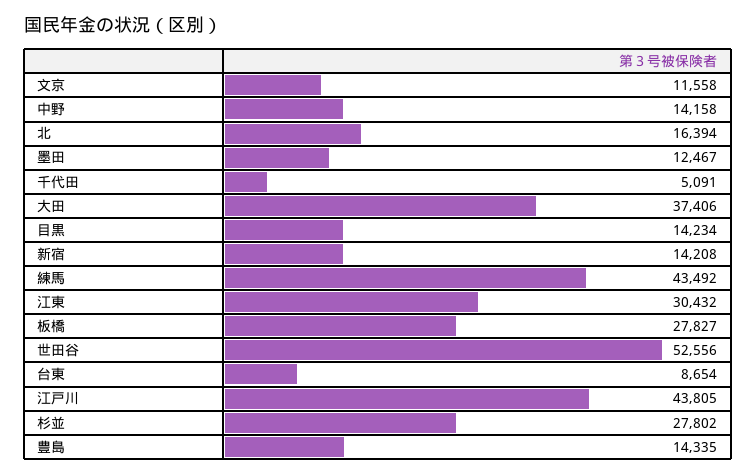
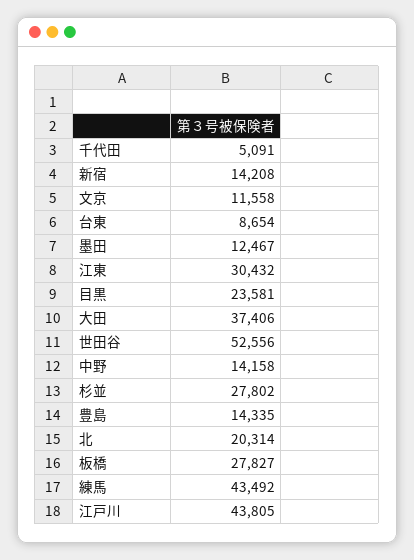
  {
    "文京": 11558,
    "中野": 14158,
-   "北": 16394,
+   "北": 20314,
    "墨田": 12467,
    "千代田": 5091,
    "大田": 37406,
-   "目黒": 14234,
+   "目黒": 23581,
    "新宿": 14208,
    "練馬": 43492,
    "江東": 30432,
    "板橋": 27827,
    "世田谷": 52556,
    "台東": 8654,
    "江戸川": 43805,
    "杉並": 27802,
    "豊島": 14335
  }

